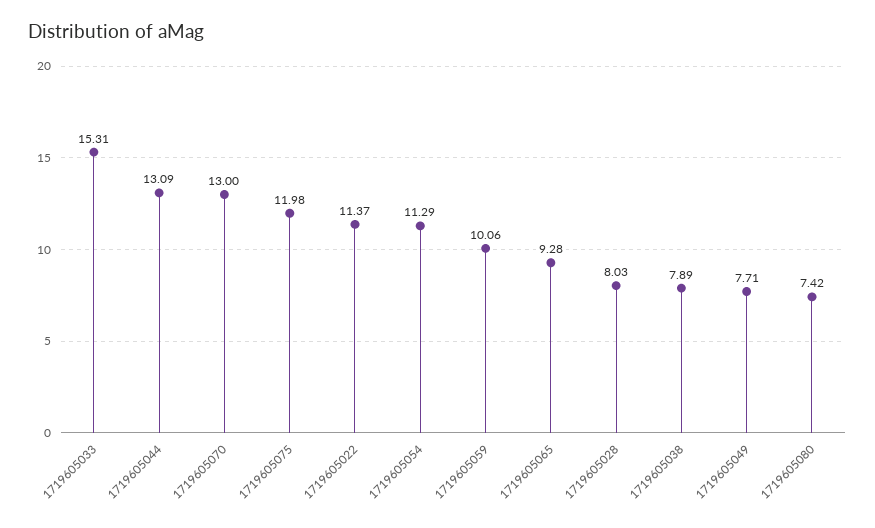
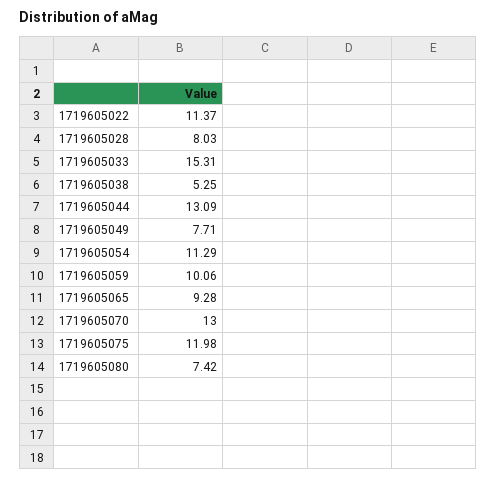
  {
    "1719605033": 15.31,
    "1719605044": 13.09,
    "1719605070": 13,
    "1719605075": 11.98,
    "1719605022": 11.37,
    "1719605054": 11.29,
    "1719605059": 10.06,
    "1719605065": 9.28,
    "1719605028": 8.03,
-   "1719605038": 7.89,
+   "1719605038": 5.25,
    "1719605049": 7.71,
    "1719605080": 7.42
  }

